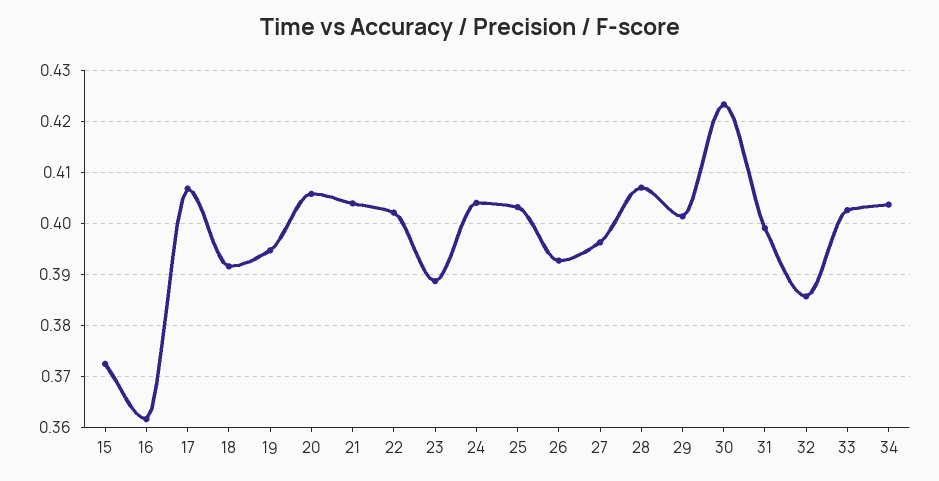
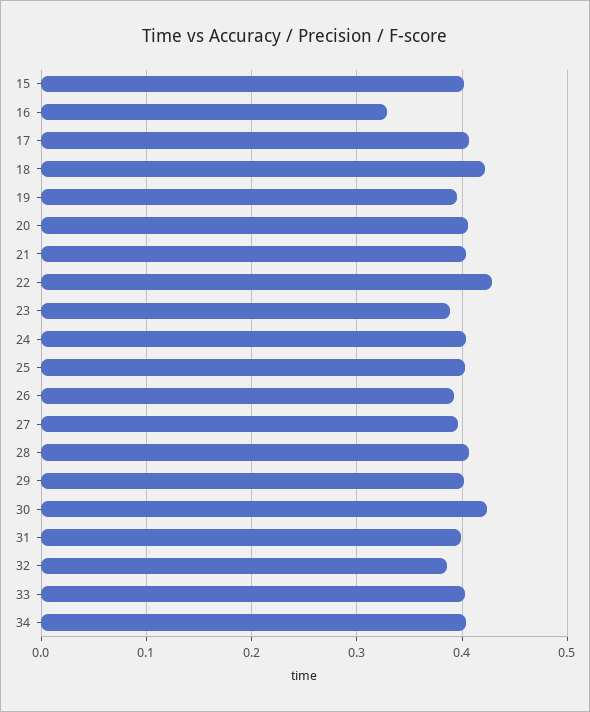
  {
-   "15": 0.372,
+   "15": 0.4,
-   "16": 0.362,
+   "16": 0.33,
    "17": 0.406,
-   "18": 0.392,
+   "18": 0.42,
    "19": 0.394,
    "20": 0.406,
    "21": 0.404,
-   "22": 0.402,
+   "22": 0.43,
    "23": 0.388,
    "24": 0.404,
    "25": 0.404,
    "26": 0.392,
    "27": 0.396,
    "28": 0.408,
    "29": 0.402,
    "30": 0.424,
    "31": 0.4,
    "32": 0.386,
    "33": 0.402,
    "34": 0.404
  }

